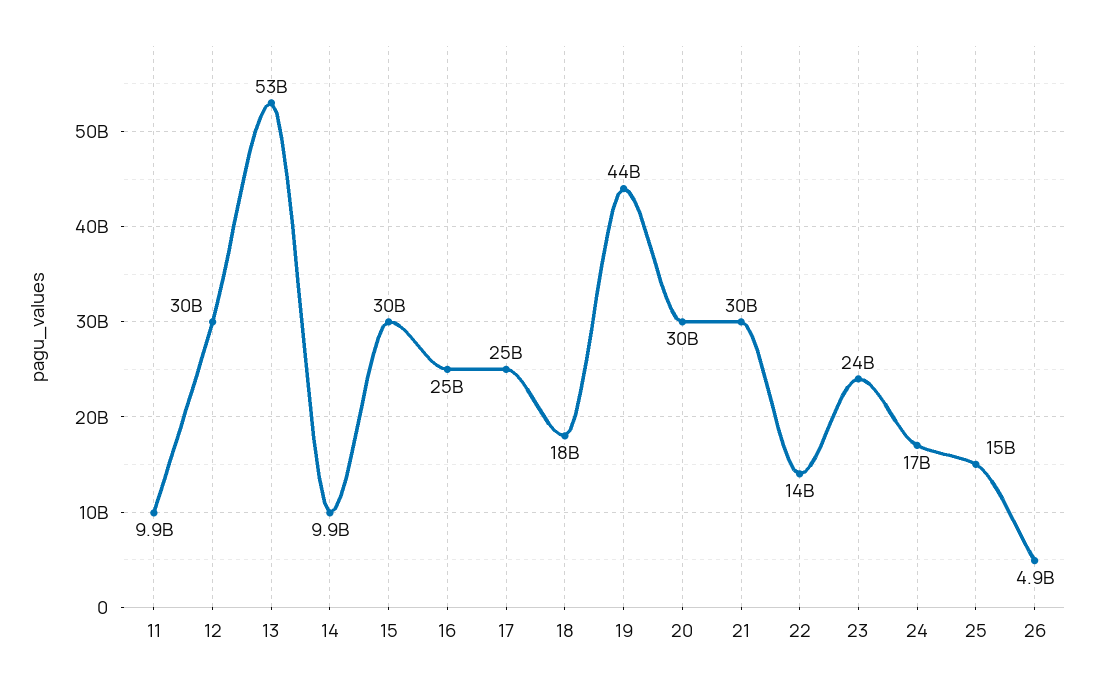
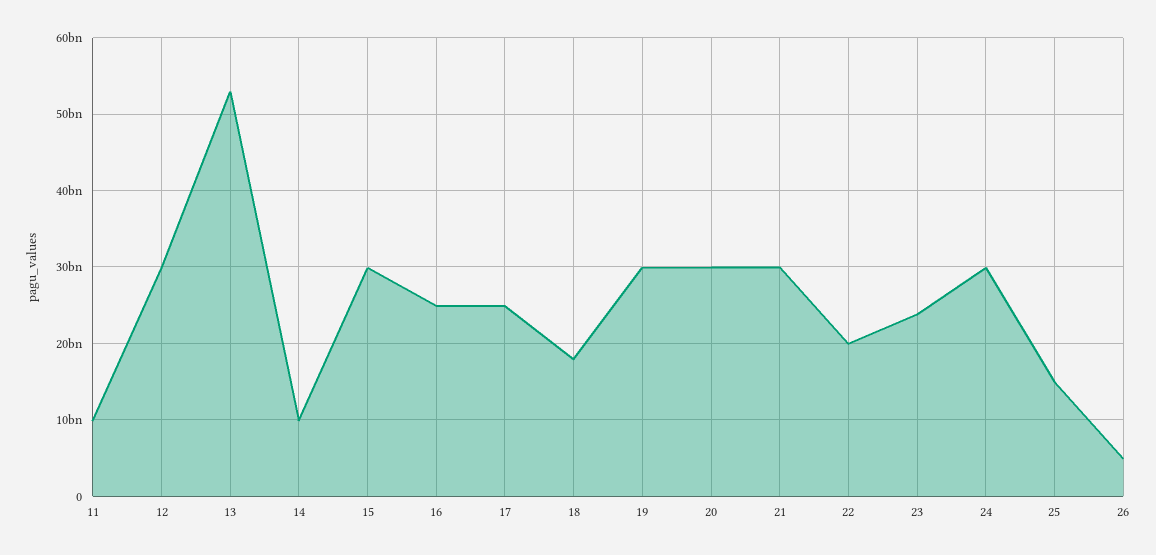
  {
    "11": 9900000000,
    "12": 30000000000,
    "13": 53000000000,
    "14": 9900000000,
    "15": 30000000000,
    "16": 25000000000,
    "17": 25000000000,
    "18": 18000000000,
-   "19": 44000000000,
+   "19": 30000000000,
    "20": 30000000000,
    "21": 30000000000,
-   "22": 14000000000,
+   "22": 20000000000,
    "23": 24000000000,
-   "24": 17000000000,
+   "24": 30000000000,
    "25": 15000000000,
    "26": 4900000000
  }

